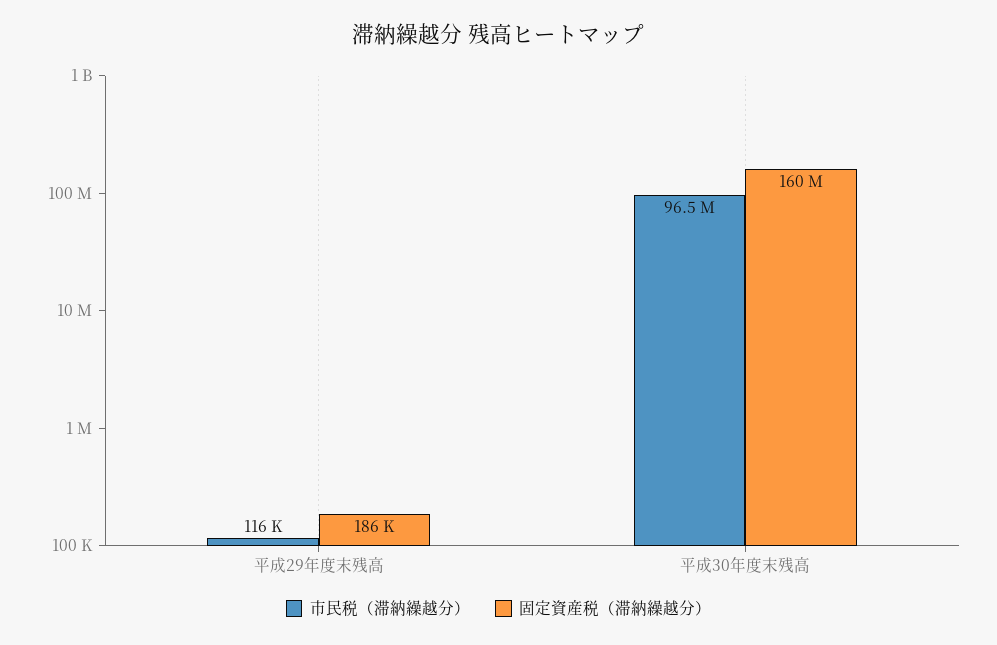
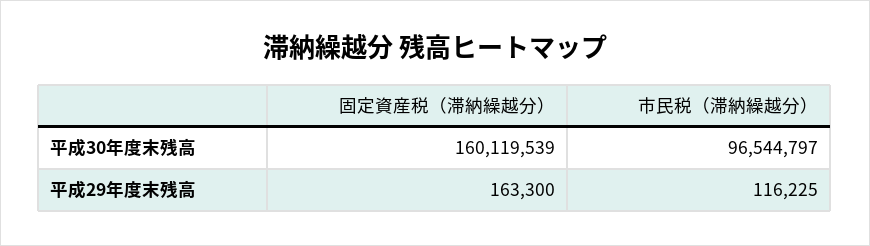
  {
    "市民税（滞納繰越分）": {
      "平成29年度末残高": 116225,
      "平成30年度末残高": 96544797
    },
    "固定資産税（滞納繰越分）": {
-     "平成29年度末残高": 186000,
+     "平成29年度末残高": 163300,
      "平成30年度末残高": 160119539
    }
  }

